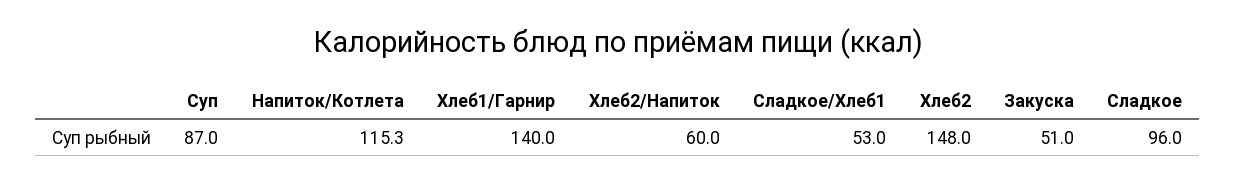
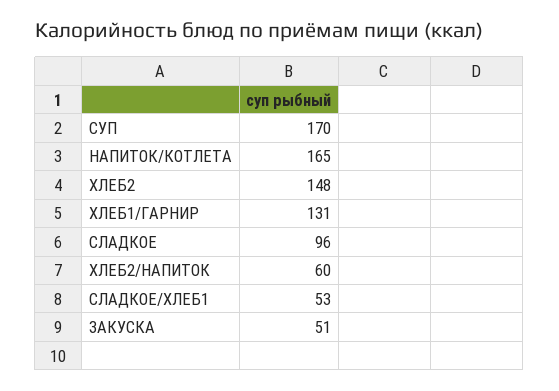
  {
-   "Суп": 87,
+   "Суп": 170,
-   "Напиток/Котлета": 115.3,
+   "Напиток/Котлета": 165,
-   "Хлеб1/Гарнир": 140,
+   "Хлеб1/Гарнир": 131,
    "Хлеб2/Напиток": 60,
    "Сладкое/Хлеб1": 53,
    "Хлеб2": 148,
    "Закуска": 51,
    "Сладкое": 96
  }

